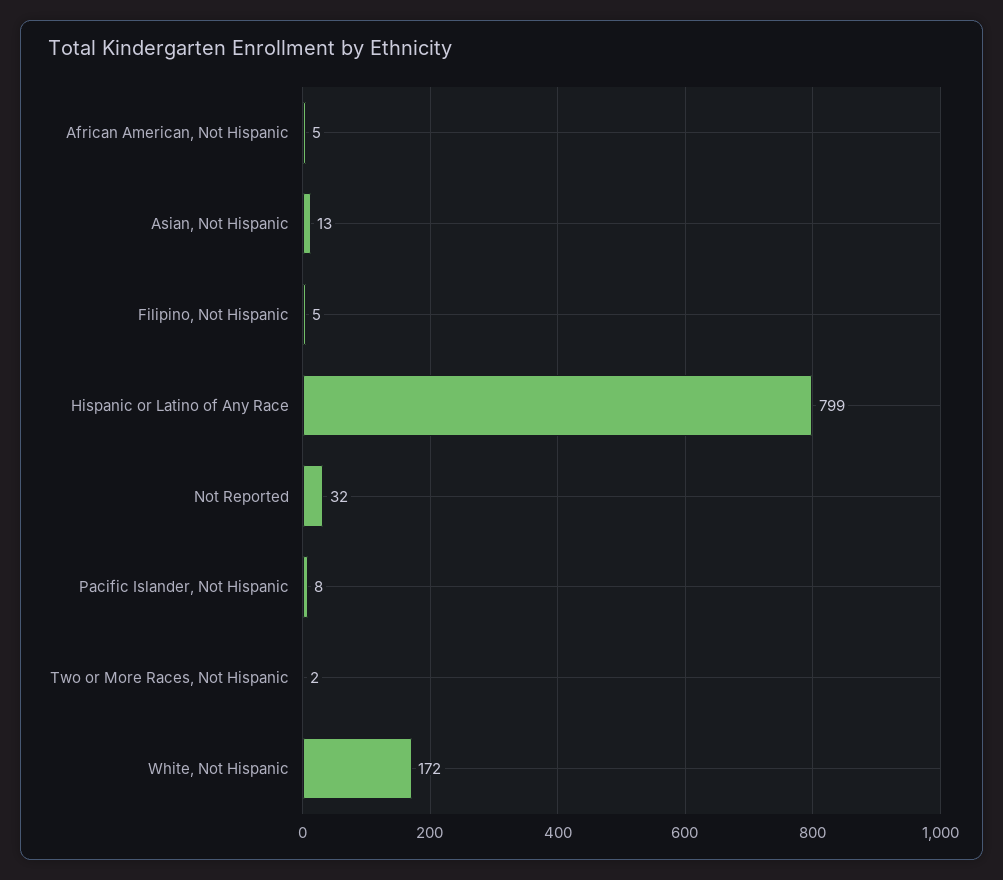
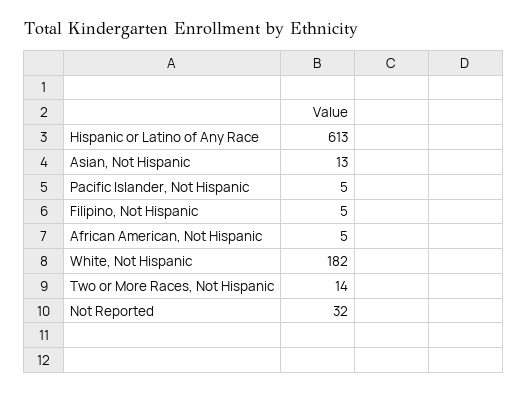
  {
    "African American, Not Hispanic": 5,
    "Asian, Not Hispanic": 13,
    "Filipino, Not Hispanic": 5,
-   "Hispanic or Latino of Any Race": 799,
+   "Hispanic or Latino of Any Race": 613,
    "Not Reported": 32,
-   "Pacific Islander, Not Hispanic": 8,
+   "Pacific Islander, Not Hispanic": 5,
-   "Two or More Races, Not Hispanic": 2,
+   "Two or More Races, Not Hispanic": 14,
-   "White, Not Hispanic": 172
+   "White, Not Hispanic": 182
  }

